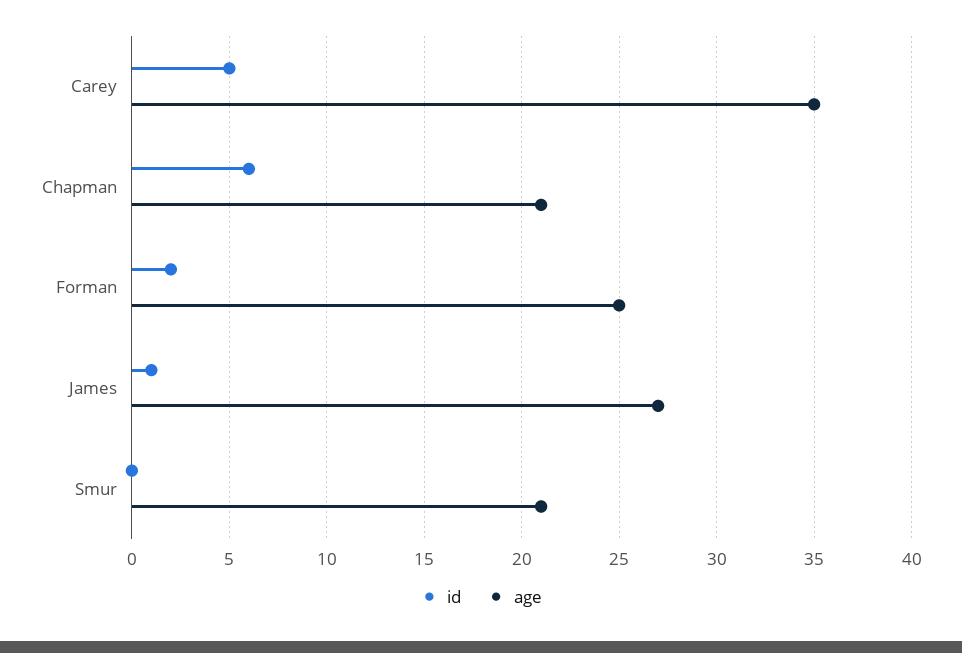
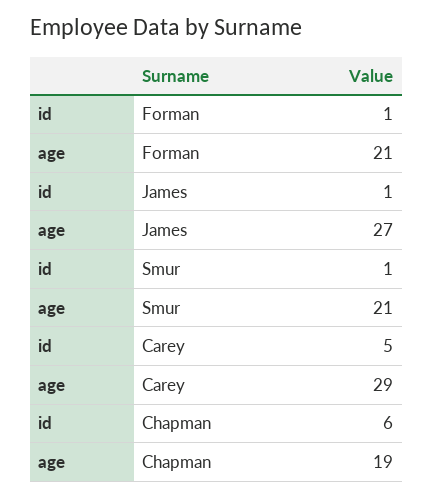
  {
    "id": {
      "Carey": 5,
      "Chapman": 6,
-     "Forman": 2,
+     "Forman": 1,
      "James": 1,
-     "Smur": 0
+     "Smur": 1
    },
    "age": {
-     "Carey": 35,
+     "Carey": 29,
-     "Chapman": 21,
+     "Chapman": 19,
-     "Forman": 25,
+     "Forman": 21,
      "James": 27,
      "Smur": 21
    }
  }

